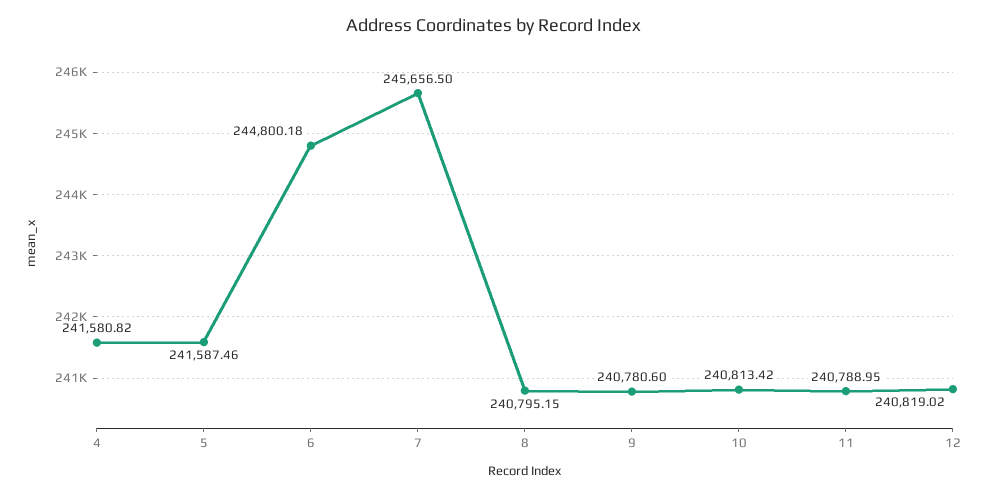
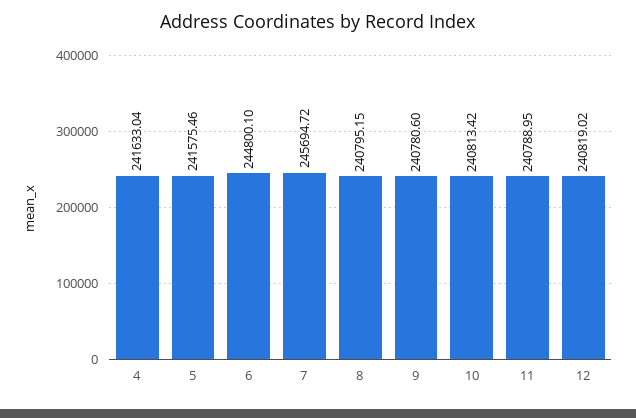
  {
-   "4": 241580.82,
+   "4": 241633.04,
-   "5": 241587.46,
+   "5": 241575.46,
-   "6": 244800.18,
+   "6": 244800.1,
-   "7": 245656.5,
+   "7": 245694.72,
    "8": 240795.15,
    "9": 240780.6,
    "10": 240813.42,
    "11": 240788.95,
    "12": 240819.02
  }

